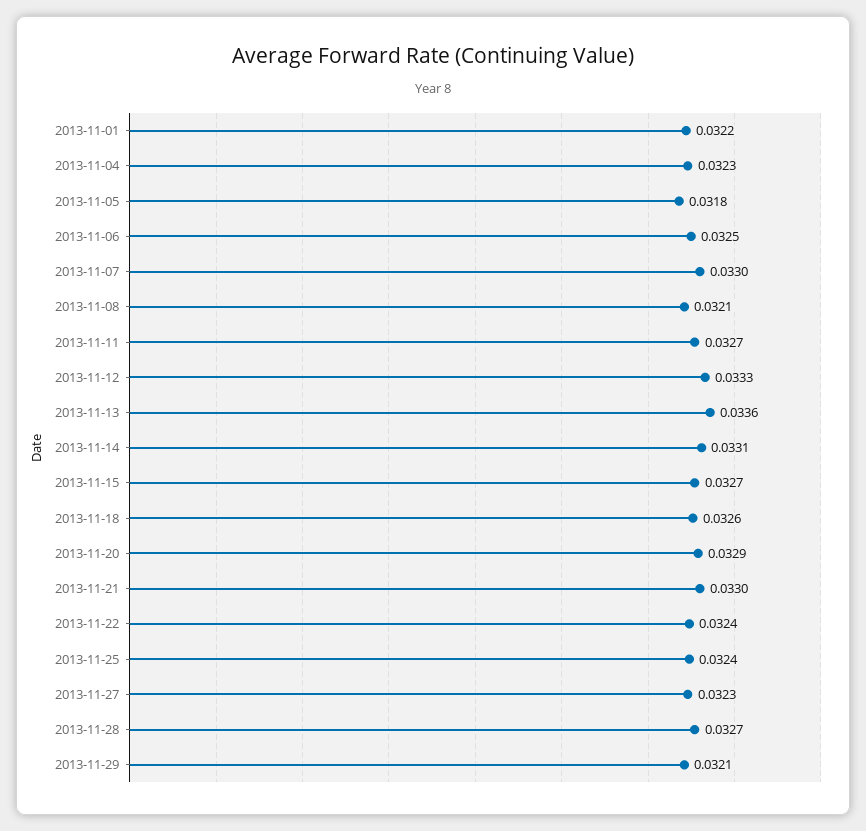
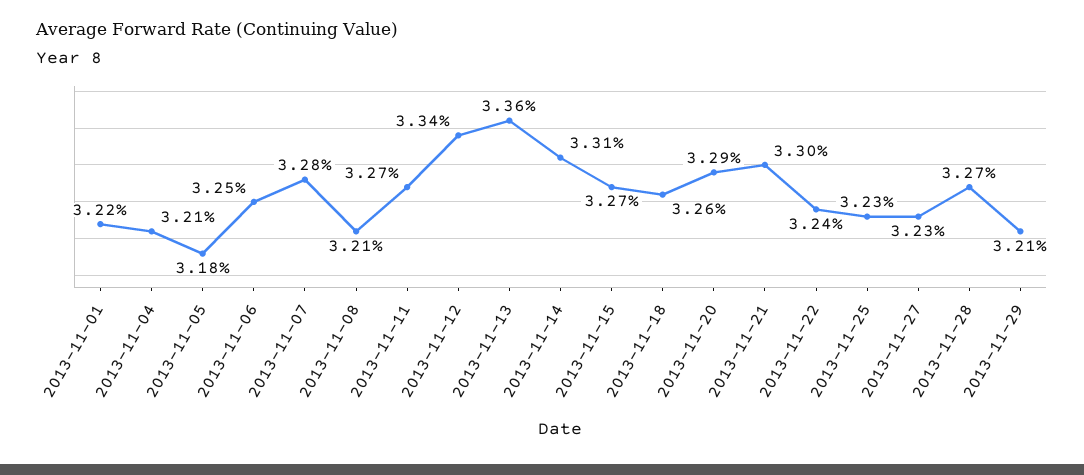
  {
    "2013-11-01": 0.0322,
-   "2013-11-04": 0.0323,
+   "2013-11-04": 0.0321,
    "2013-11-05": 0.0318,
    "2013-11-06": 0.0325,
-   "2013-11-07": 0.033,
+   "2013-11-07": 0.0328,
    "2013-11-08": 0.0321,
    "2013-11-11": 0.0327,
-   "2013-11-12": 0.0333,
+   "2013-11-12": 0.0334,
    "2013-11-13": 0.0336,
    "2013-11-14": 0.0331,
    "2013-11-15": 0.0327,
    "2013-11-18": 0.0326,
    "2013-11-20": 0.0329,
    "2013-11-21": 0.033,
    "2013-11-22": 0.0324,
-   "2013-11-25": 0.0324,
+   "2013-11-25": 0.0323,
    "2013-11-27": 0.0323,
    "2013-11-28": 0.0327,
    "2013-11-29": 0.0321
  }

